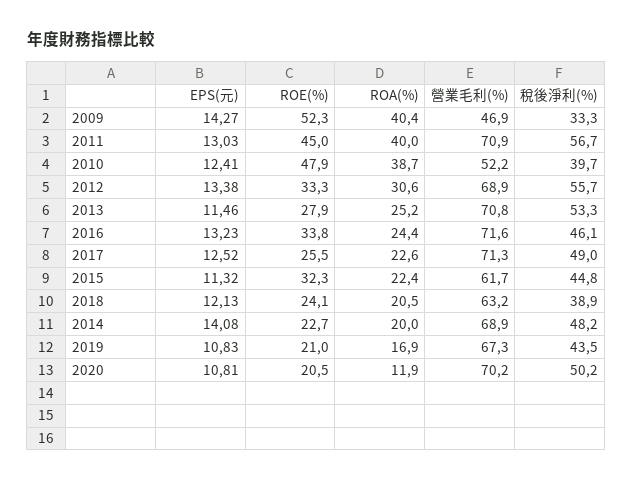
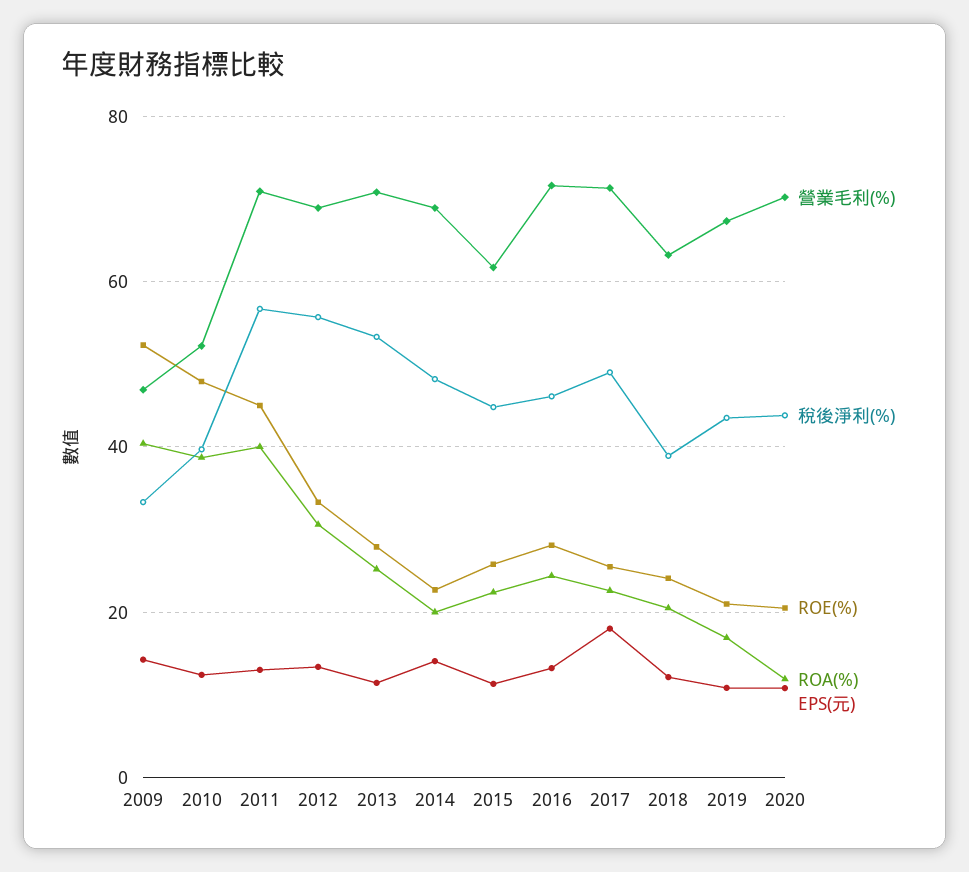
  {
    "EPS(元)": {
      "2009": 14.27,
      "2011": 13.03,
      "2010": 12.41,
      "2012": 13.38,
      "2013": 11.46,
      "2016": 13.23,
-     "2017": 12.52,
+     "2017": 18,
      "2015": 11.32,
      "2018": 12.13,
      "2014": 14.08,
      "2019": 10.83,
      "2020": 10.81
    },
    "ROE(%)": {
      "2009": 52.3,
      "2011": 45,
      "2010": 47.9,
      "2012": 33.3,
      "2013": 27.9,
-     "2016": 33.8,
+     "2016": 28,
      "2017": 25.5,
-     "2015": 32.3,
+     "2015": 26,
      "2018": 24.1,
      "2014": 22.7,
      "2019": 21,
      "2020": 20.5
    },
    "ROA(%)": {
      "2009": 40.4,
      "2011": 40,
      "2010": 38.7,
      "2012": 30.6,
      "2013": 25.2,
      "2016": 24.4,
      "2017": 22.6,
      "2015": 22.4,
      "2018": 20.5,
      "2014": 20,
      "2019": 16.9,
      "2020": 11.9
    },
    "營業毛利(%)": {
      "2009": 46.9,
      "2011": 70.9,
      "2010": 52.2,
      "2012": 68.9,
      "2013": 70.8,
      "2016": 71.6,
      "2017": 71.3,
      "2015": 61.7,
      "2018": 63.2,
      "2014": 68.9,
      "2019": 67.3,
      "2020": 70.2
    },
    "稅後淨利(%)": {
      "2009": 33.3,
      "2011": 56.7,
      "2010": 39.7,
      "2012": 55.7,
      "2013": 53.3,
      "2016": 46.1,
      "2017": 49,
      "2015": 44.8,
      "2018": 38.9,
      "2014": 48.2,
      "2019": 43.5,
-     "2020": 50.2
+     "2020": 44
    }
  }

